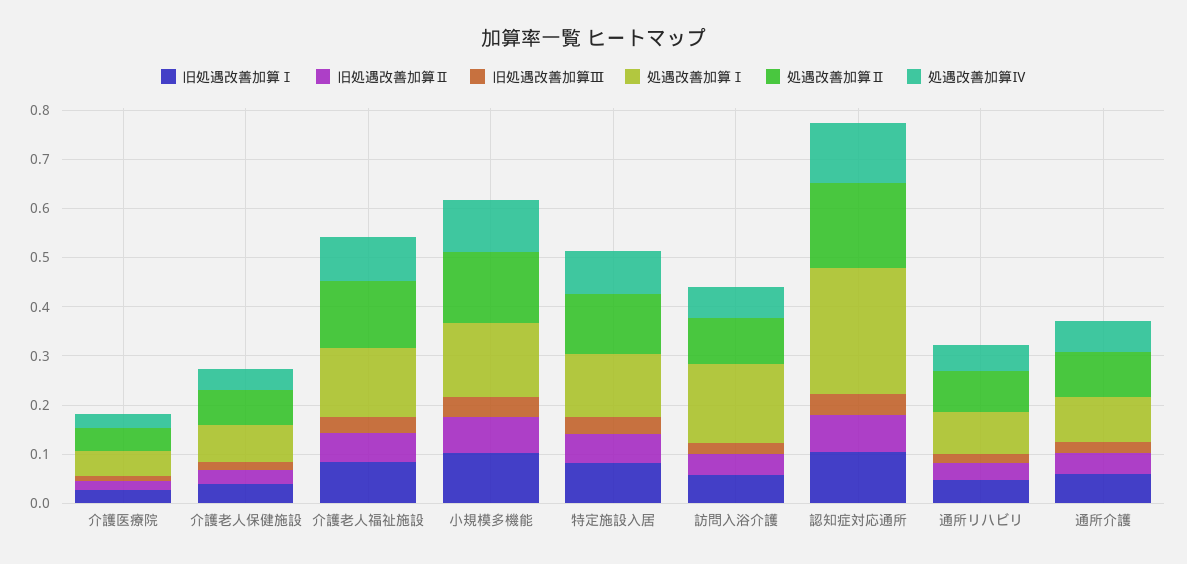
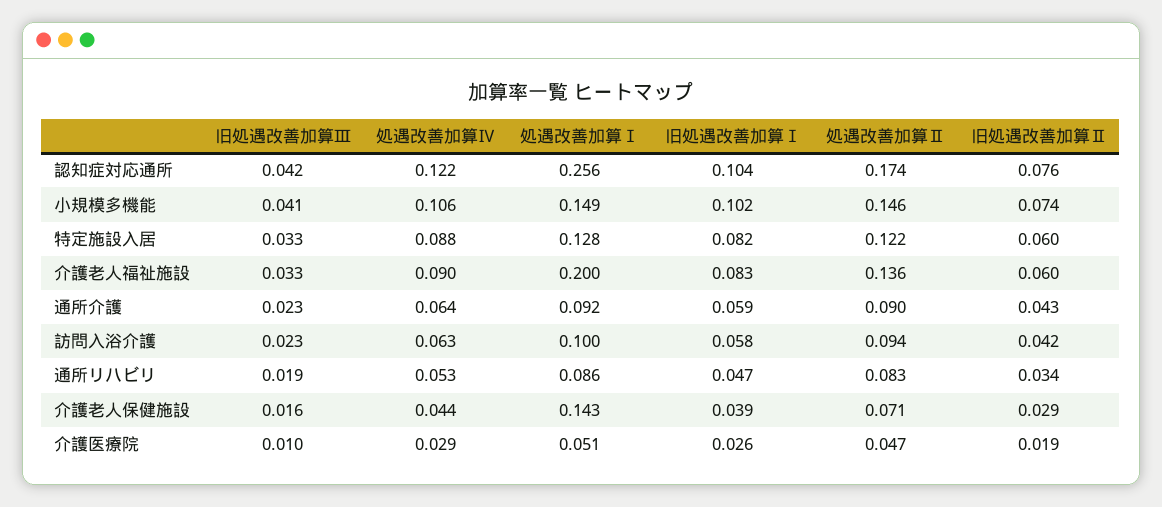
  {
    "旧処遇改善加算Ⅰ": {
      "介護医療院": 0.026,
      "介護老人保健施設": 0.039,
      "介護老人福祉施設": 0.083,
      "小規模多機能": 0.102,
      "特定施設入居": 0.082,
      "訪問入浴介護": 0.058,
      "認知症対応通所": 0.104,
      "通所リハビリ": 0.047,
      "通所介護": 0.059
    },
    "旧処遇改善加算Ⅱ": {
      "介護医療院": 0.019,
      "介護老人保健施設": 0.029,
      "介護老人福祉施設": 0.06,
      "小規模多機能": 0.074,
      "特定施設入居": 0.06,
      "訪問入浴介護": 0.042,
      "認知症対応通所": 0.076,
      "通所リハビリ": 0.034,
      "通所介護": 0.043
    },
    "旧処遇改善加算Ⅲ": {
      "介護医療院": 0.01,
      "介護老人保健施設": 0.016,
      "介護老人福祉施設": 0.033,
      "小規模多機能": 0.041,
      "特定施設入居": 0.033,
      "訪問入浴介護": 0.023,
      "認知症対応通所": 0.042,
      "通所リハビリ": 0.019,
      "通所介護": 0.023
    },
    "処遇改善加算Ⅰ": {
      "介護医療院": 0.051,
-     "介護老人保健施設": 0.08,
+     "介護老人保健施設": 0.143,
-     "介護老人福祉施設": 0.14,
+     "介護老人福祉施設": 0.2,
      "小規模多機能": 0.149,
      "特定施設入居": 0.128,
-     "訪問入浴介護": 0.16,
+     "訪問入浴介護": 0.1,
      "認知症対応通所": 0.256,
      "通所リハビリ": 0.086,
      "通所介護": 0.092
    },
    "処遇改善加算Ⅱ": {
      "介護医療院": 0.047,
      "介護老人保健施設": 0.071,
      "介護老人福祉施設": 0.136,
      "小規模多機能": 0.146,
      "特定施設入居": 0.122,
      "訪問入浴介護": 0.094,
      "認知症対応通所": 0.174,
      "通所リハビリ": 0.083,
      "通所介護": 0.09
    },
    "処遇改善加算Ⅳ": {
      "介護医療院": 0.029,
      "介護老人保健施設": 0.044,
      "介護老人福祉施設": 0.09,
      "小規模多機能": 0.106,
      "特定施設入居": 0.088,
      "訪問入浴介護": 0.063,
      "認知症対応通所": 0.122,
      "通所リハビリ": 0.053,
      "通所介護": 0.064
    }
  }

